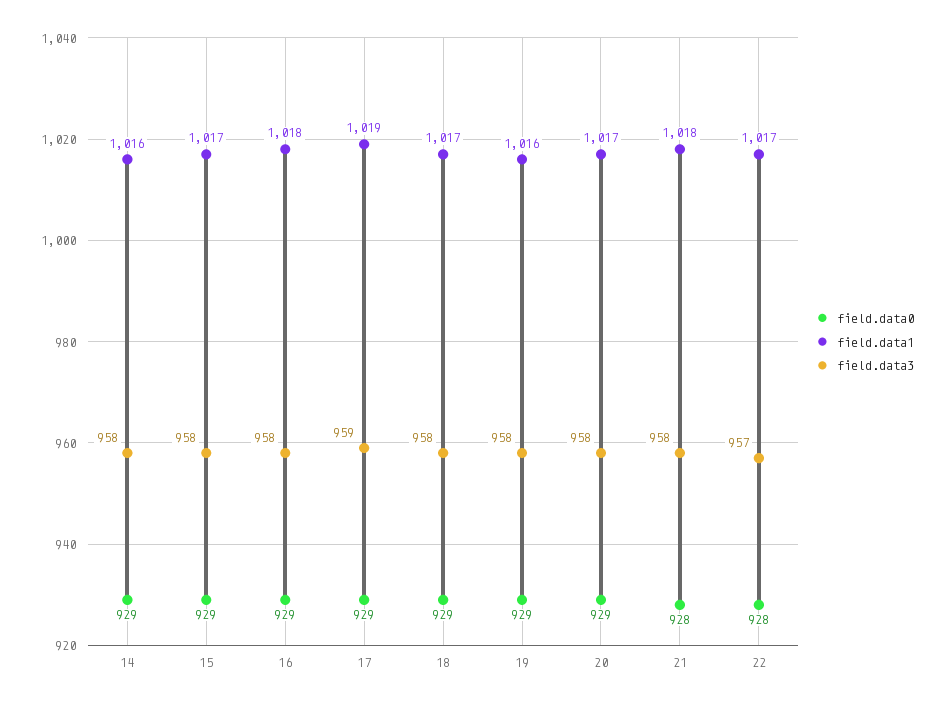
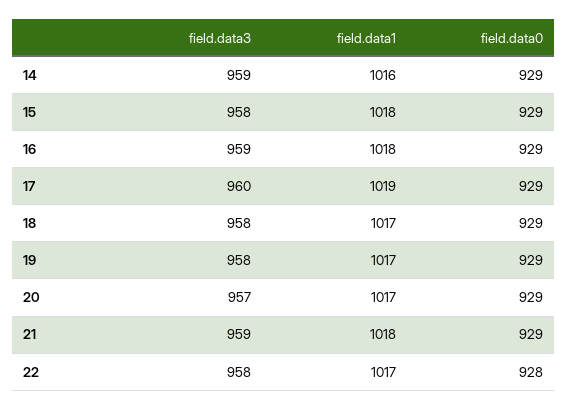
  {
    "field.data0": {
      "14": 929,
      "15": 929,
      "16": 929,
      "17": 929,
      "18": 929,
      "19": 929,
      "20": 929,
-     "21": 928,
+     "21": 929,
      "22": 928
    },
    "field.data1": {
      "14": 1016,
-     "15": 1017,
+     "15": 1018,
      "16": 1018,
      "17": 1019,
      "18": 1017,
-     "19": 1016,
+     "19": 1017,
      "20": 1017,
      "21": 1018,
      "22": 1017
    },
    "field.data3": {
-     "14": 958,
+     "14": 959,
      "15": 958,
-     "16": 958,
+     "16": 959,
-     "17": 959,
+     "17": 960,
      "18": 958,
      "19": 958,
-     "20": 958,
+     "20": 957,
-     "21": 958,
+     "21": 959,
-     "22": 957
+     "22": 958
    }
  }

